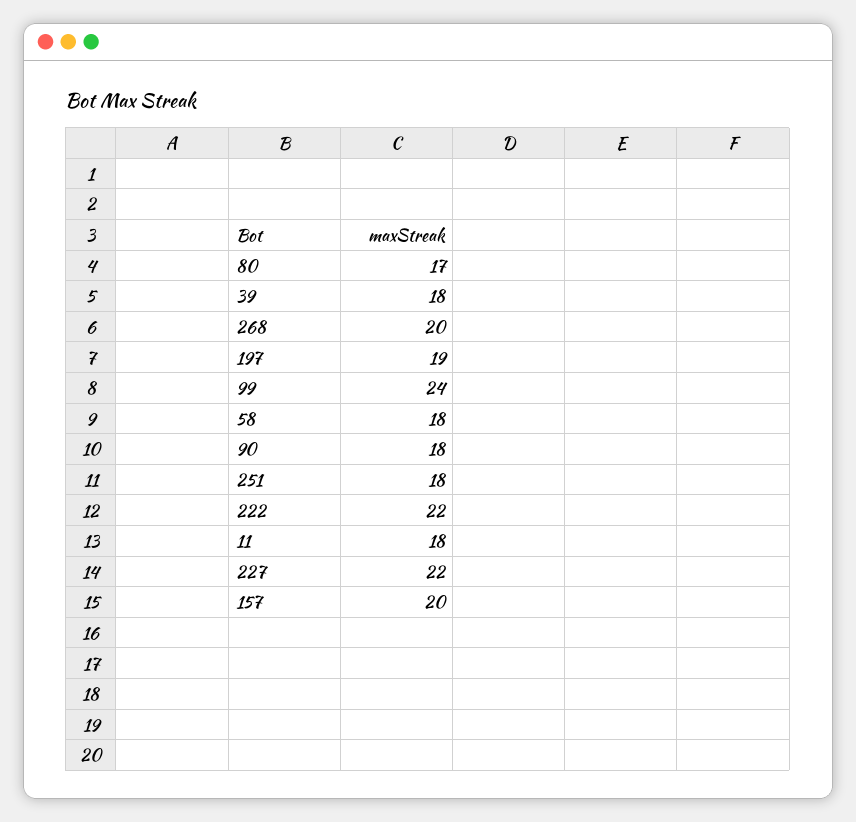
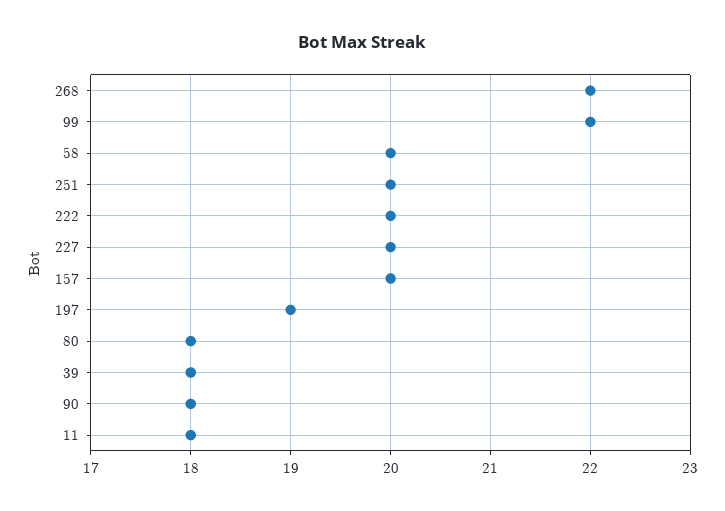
  {
-   "80": 17,
+   "80": 18,
    "39": 18,
-   "268": 20,
+   "268": 22,
    "197": 19,
-   "99": 24,
+   "99": 22,
-   "58": 18,
+   "58": 20,
    "90": 18,
-   "251": 18,
+   "251": 20,
-   "222": 22,
+   "222": 20,
    "11": 18,
-   "227": 22,
+   "227": 20,
    "157": 20
  }

